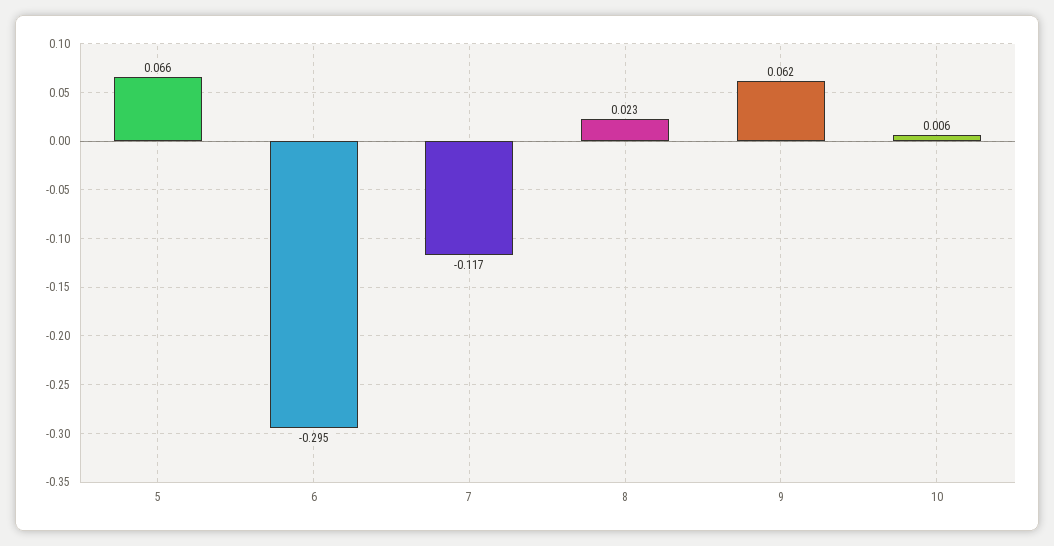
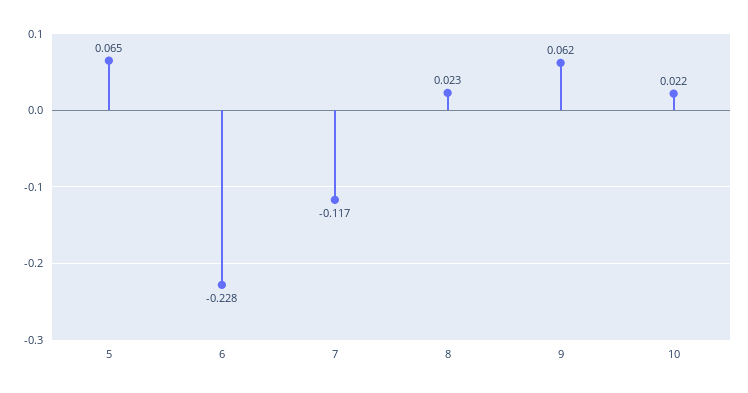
  {
-   "5": 0.066,
+   "5": 0.065,
-   "6": -0.295,
+   "6": -0.228,
    "7": -0.117,
    "8": 0.023,
    "9": 0.062,
-   "10": 0.006
+   "10": 0.022
  }

